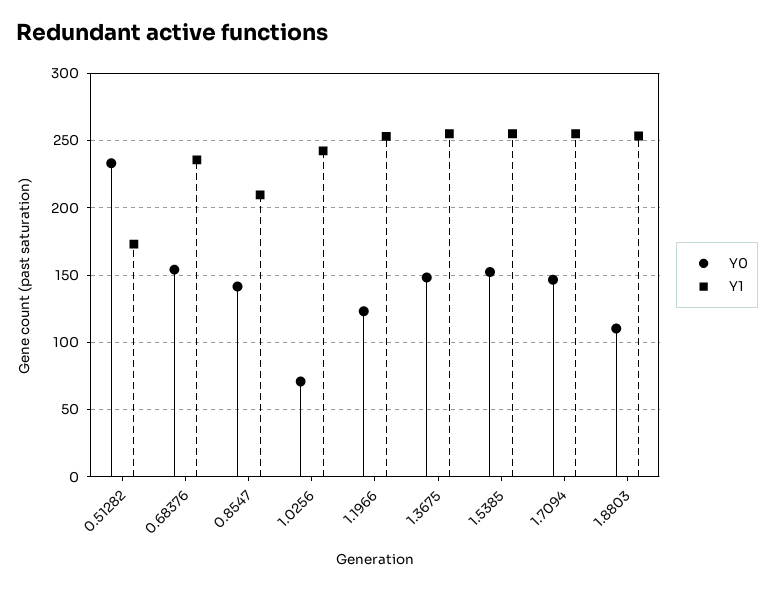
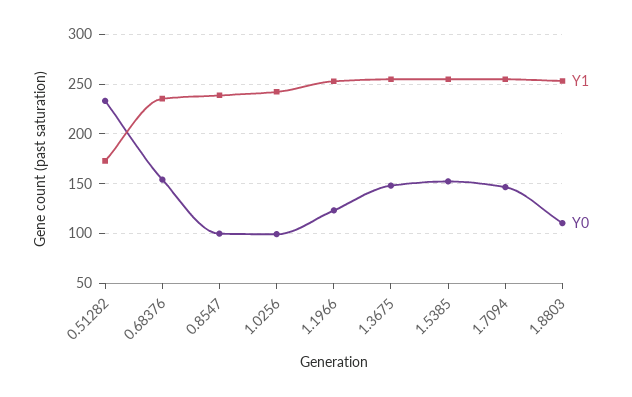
  {
    "Y0": {
      "0.51282": 235,
      "0.68376": 155,
-     "0.8547": 140,
+     "0.8547": 100,
-     "1.0256": 70,
+     "1.0256": 100,
      "1.1966": 125,
      "1.3675": 150,
      "1.5385": 150,
      "1.7094": 145,
      "1.8803": 110
    },
    "Y1": {
      "0.51282": 175,
      "0.68376": 235,
-     "0.8547": 210,
+     "0.8547": 240,
      "1.0256": 240,
      "1.1966": 255,
      "1.3675": 255,
      "1.5385": 255,
      "1.7094": 255,
      "1.8803": 255
    }
  }

